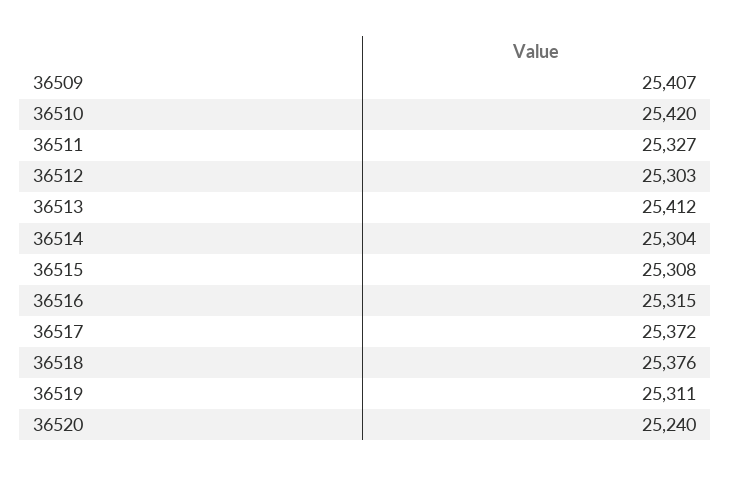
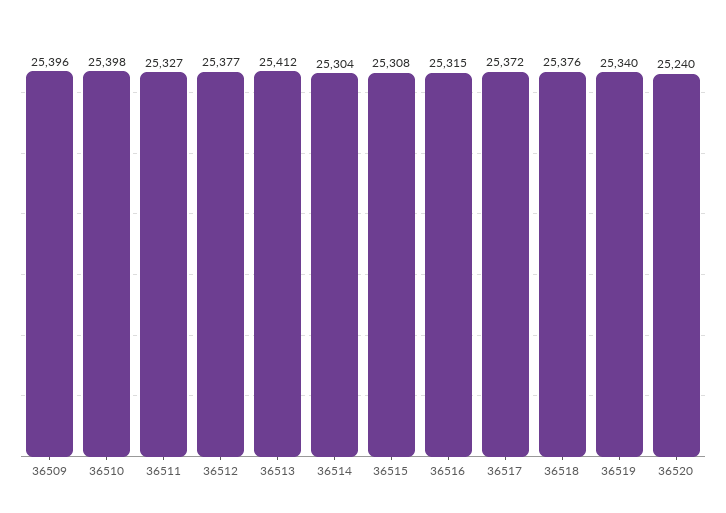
  {
-   "36509": 25407,
+   "36509": 25396,
-   "36510": 25420,
+   "36510": 25398,
    "36511": 25327,
-   "36512": 25303,
+   "36512": 25377,
    "36513": 25412,
    "36514": 25304,
    "36515": 25308,
    "36516": 25315,
    "36517": 25372,
    "36518": 25376,
-   "36519": 25311,
+   "36519": 25340,
    "36520": 25240
  }

